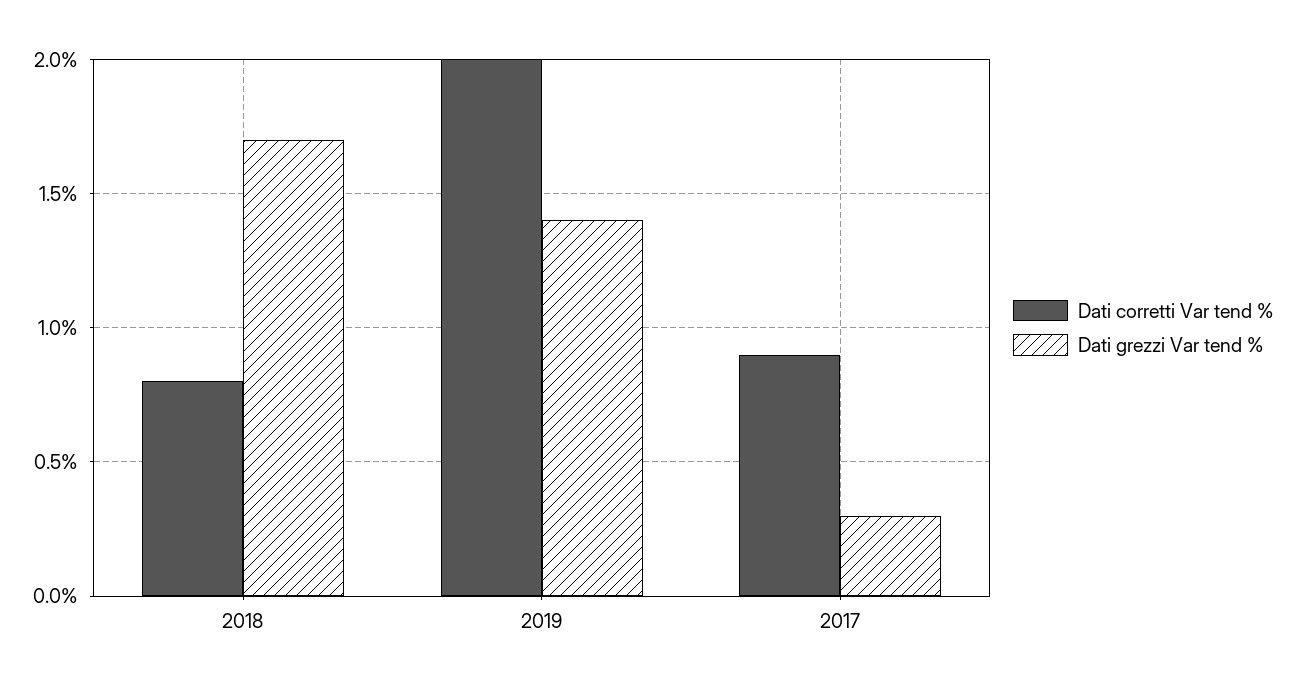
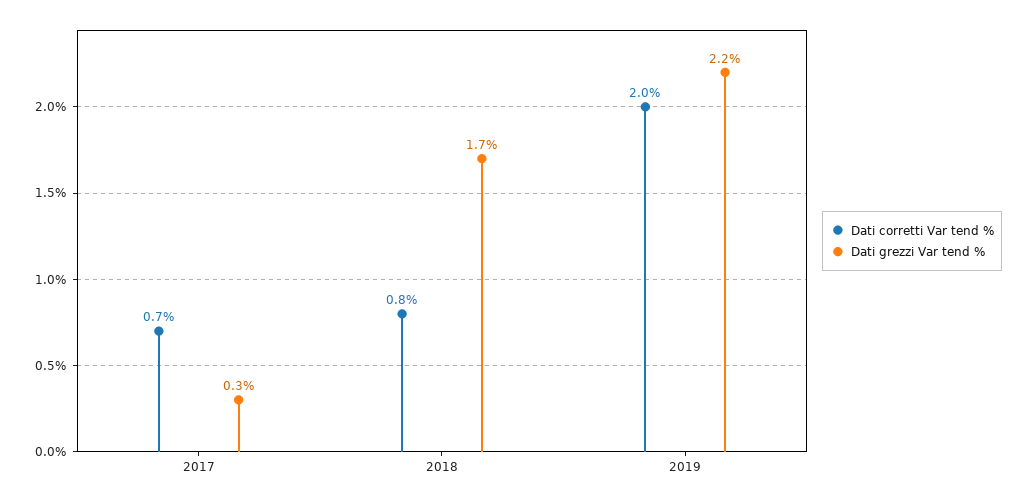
  {
    "Dati corretti Var tend %": {
      "2018": 0.8,
      "2019": 2,
-     "2017": 0.9
+     "2017": 0.7
    },
    "Dati grezzi Var tend %": {
      "2018": 1.7,
-     "2019": 1.4,
+     "2019": 2.2,
      "2017": 0.3
    }
  }

